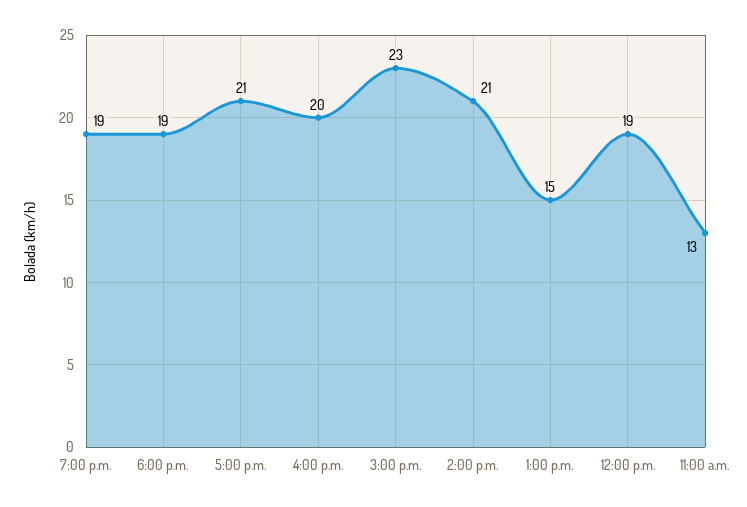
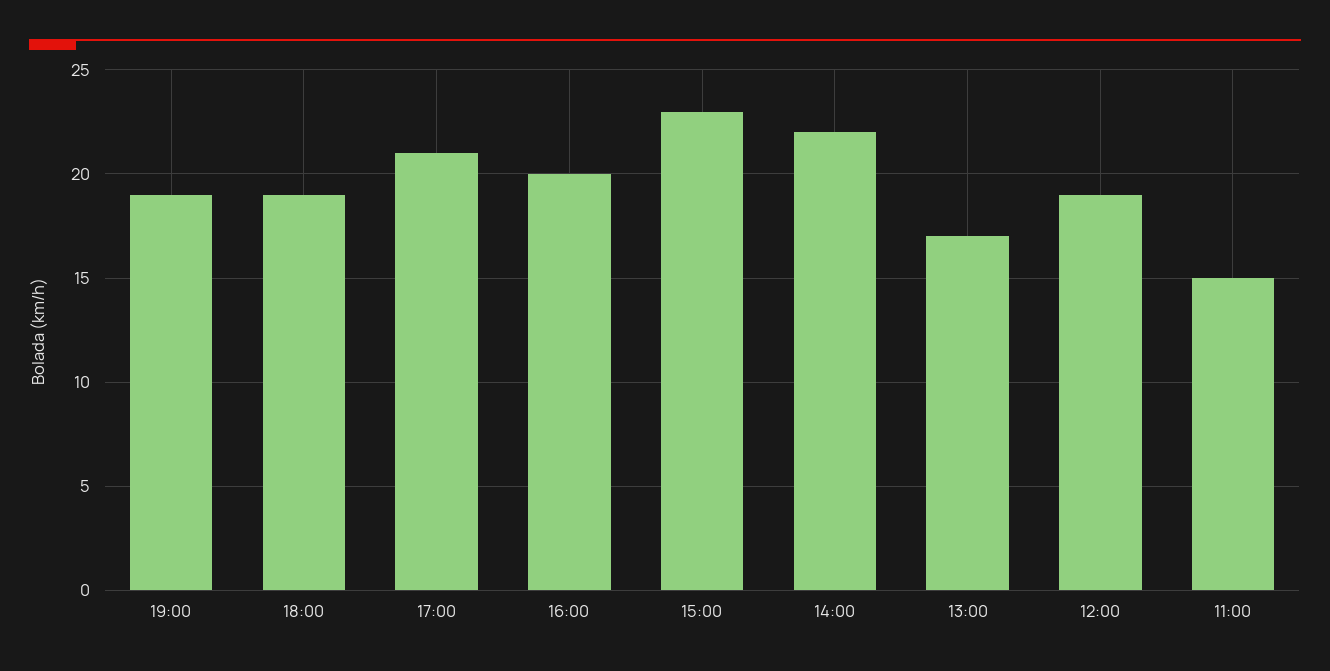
  {
    "7:00 p.m.": 19,
    "6:00 p.m.": 19,
    "5:00 p.m.": 21,
    "4:00 p.m.": 20,
    "3:00 p.m.": 23,
-   "2:00 p.m.": 21,
+   "2:00 p.m.": 22,
-   "1:00 p.m.": 15,
+   "1:00 p.m.": 17,
    "12:00 p.m.": 19,
-   "11:00 a.m.": 13
+   "11:00 a.m.": 15
  }

